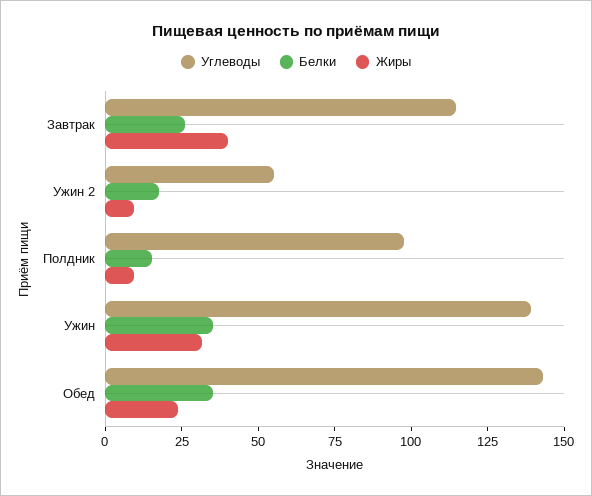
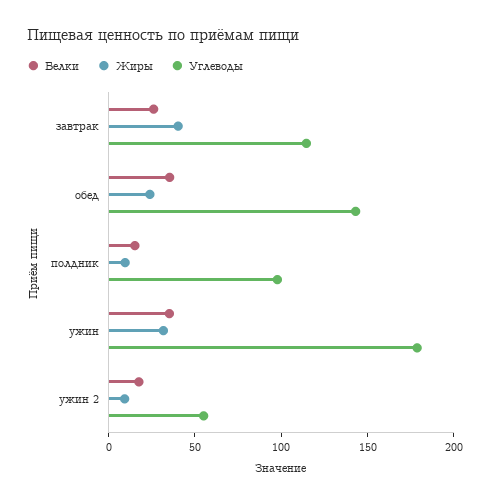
  {
    "Углеводы": {
      "Завтрак": 115,
      "Ужин 2": 55,
      "Полдник": 100,
-     "Ужин": 140,
+     "Ужин": 180,
      "Обед": 145
    },
    "Белки": {
      "Завтрак": 25,
      "Ужин 2": 20,
      "Полдник": 15,
      "Ужин": 35,
      "Обед": 35
    },
    "Жиры": {
      "Завтрак": 40,
      "Ужин 2": 10,
      "Полдник": 10,
      "Ужин": 30,
      "Обед": 25
    }
  }

